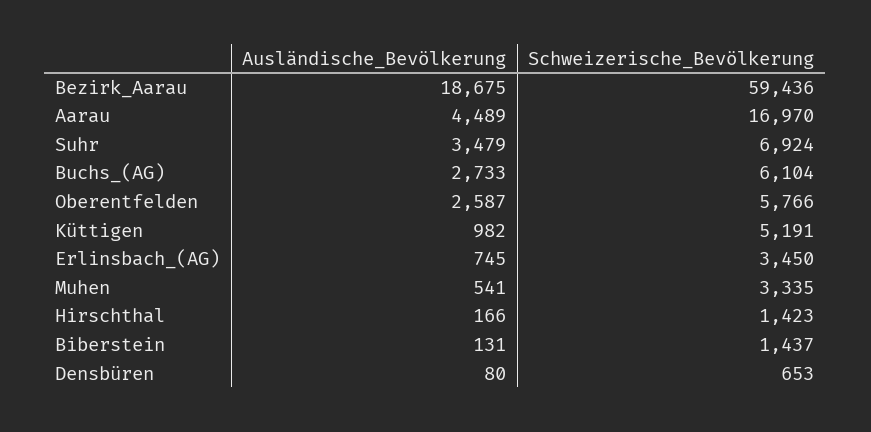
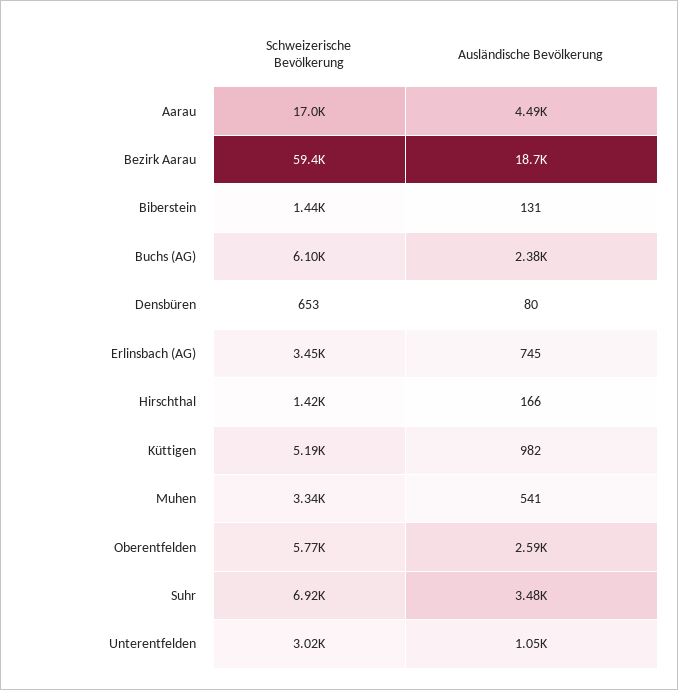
  {
    "Ausländische_Bevölkerung": {
      "Bezirk_Aarau": 18675,
      "Aarau": 4489,
      "Suhr": 3479,
-     "Buchs_(AG)": 2733,
+     "Buchs_(AG)": 2380,
      "Oberentfelden": 2587,
      "Küttigen": 982,
      "Erlinsbach_(AG)": 745,
      "Muhen": 541,
      "Hirschthal": 166,
      "Biberstein": 131,
-     "Densbüren": 80
+     "Densbüren": 80,
+     "Unterentfelden": 1050
    },
    "Schweizerische_Bevölkerung": {
      "Bezirk_Aarau": 59436,
      "Aarau": 16970,
      "Suhr": 6924,
      "Buchs_(AG)": 6104,
      "Oberentfelden": 5766,
      "Küttigen": 5191,
      "Erlinsbach_(AG)": 3450,
      "Muhen": 3335,
      "Hirschthal": 1423,
      "Biberstein": 1437,
-     "Densbüren": 653
+     "Densbüren": 653,
+     "Unterentfelden": 3020
    }
  }

